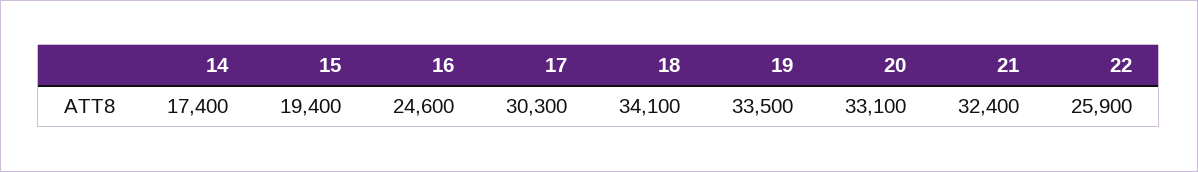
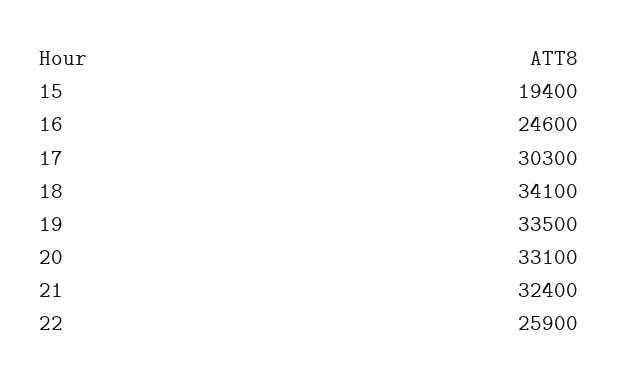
  {
-   "14": 17400,
    "15": 19400,
    "16": 24600,
    "17": 30300,
    "18": 34100,
    "19": 33500,
    "20": 33100,
    "21": 32400,
    "22": 25900
  }

